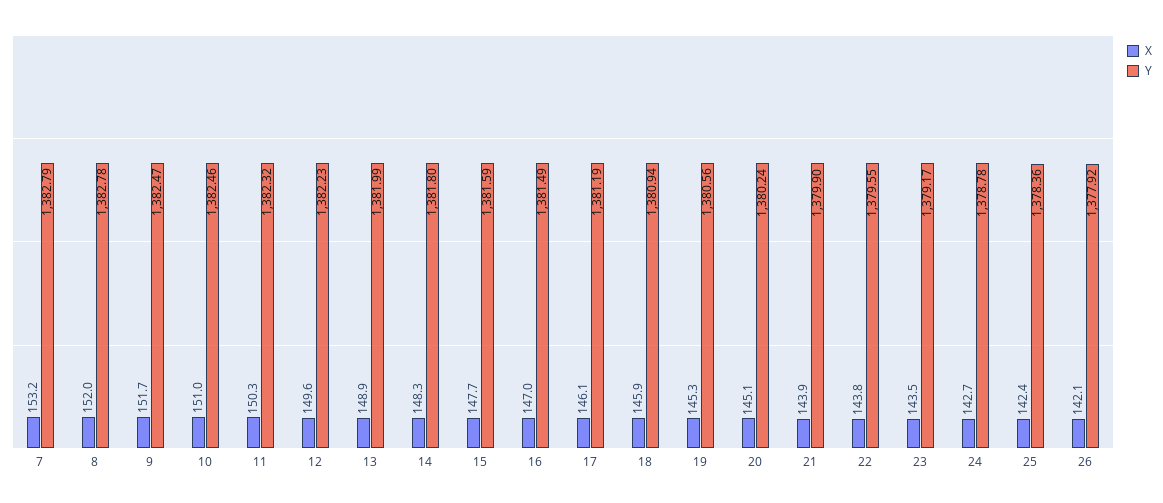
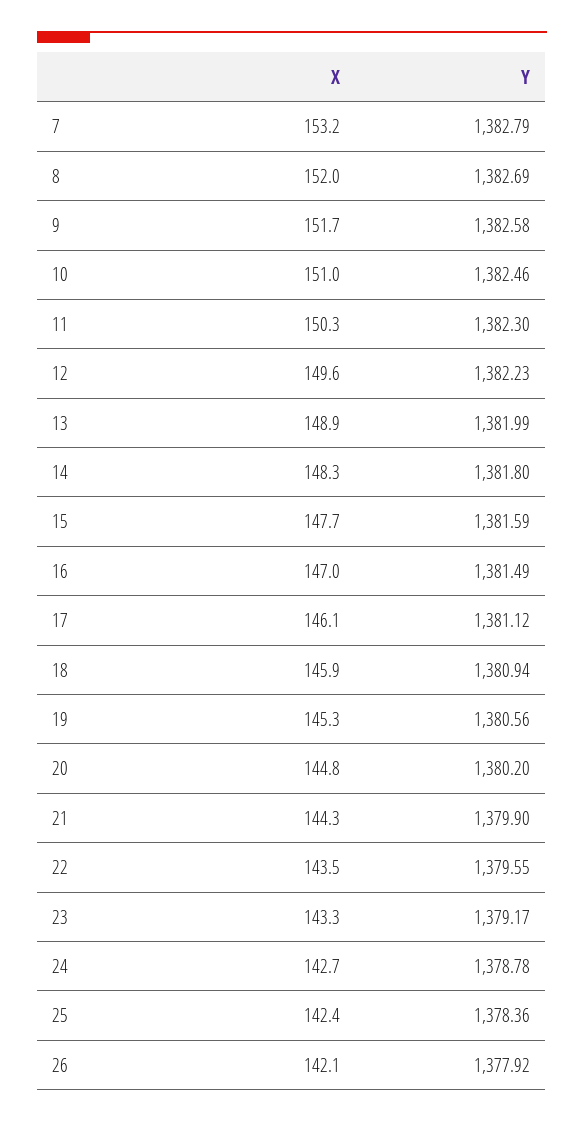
  {
    "X": {
      "7": 153.2,
      "8": 152,
      "9": 151.7,
      "10": 151,
      "11": 150.3,
      "12": 149.6,
      "13": 148.9,
      "14": 148.3,
      "15": 147.7,
      "16": 147,
      "17": 146.1,
      "18": 145.9,
      "19": 145.3,
-     "20": 145.1,
+     "20": 144.8,
-     "21": 143.9,
+     "21": 144.3,
-     "22": 143.8,
+     "22": 143.5,
-     "23": 143.5,
+     "23": 143.3,
      "24": 142.7,
      "25": 142.4,
      "26": 142.1
    },
    "Y": {
      "7": 1382.79,
-     "8": 1382.78,
+     "8": 1382.69,
-     "9": 1382.47,
+     "9": 1382.58,
      "10": 1382.46,
-     "11": 1382.32,
+     "11": 1382.3,
      "12": 1382.23,
      "13": 1381.99,
      "14": 1381.8,
      "15": 1381.59,
      "16": 1381.49,
-     "17": 1381.19,
+     "17": 1381.12,
      "18": 1380.94,
      "19": 1380.56,
-     "20": 1380.24,
+     "20": 1380.2,
      "21": 1379.9,
      "22": 1379.55,
      "23": 1379.17,
      "24": 1378.78,
      "25": 1378.36,
      "26": 1377.92
    }
  }

